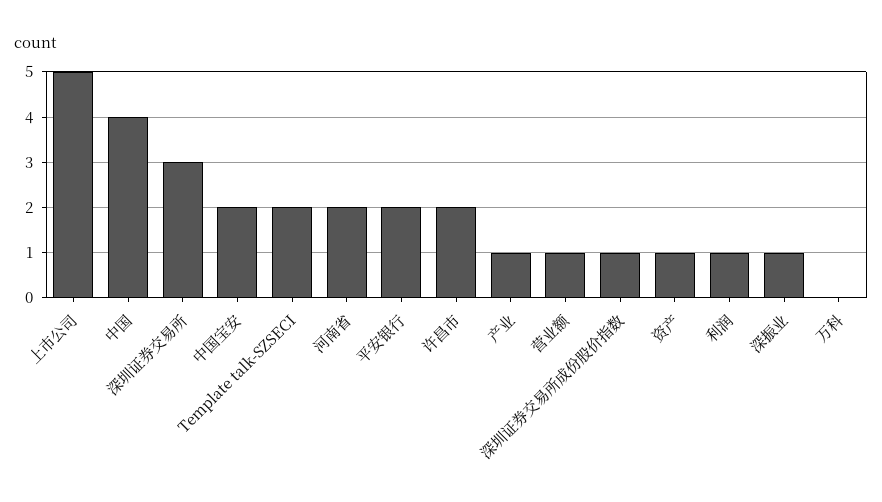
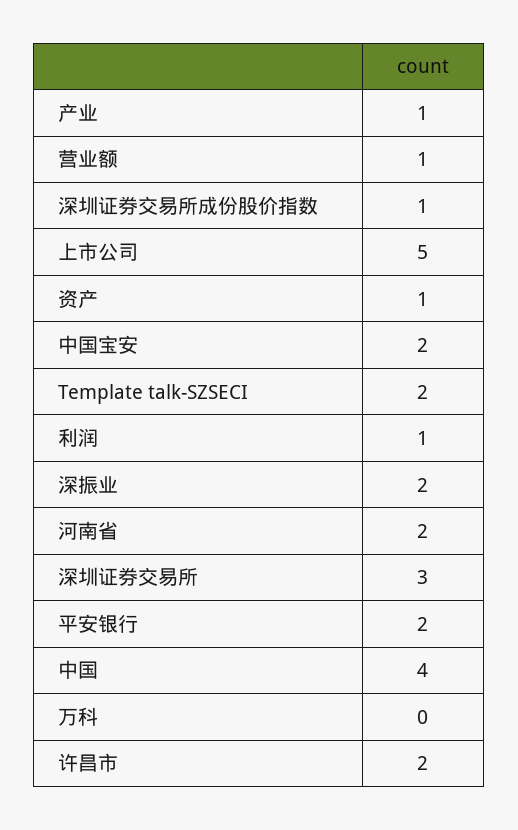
  {
    "上市公司": 5,
    "中国": 4,
    "深圳证券交易所": 3,
    "中国宝安": 2,
    "Template talk-SZSECI": 2,
    "河南省": 2,
    "平安银行": 2,
    "许昌市": 2,
    "产业": 1,
    "营业额": 1,
    "深圳证券交易所成份股价指数": 1,
    "资产": 1,
    "利润": 1,
-   "深振业": 1,
+   "深振业": 2,
    "万科": 0
  }

